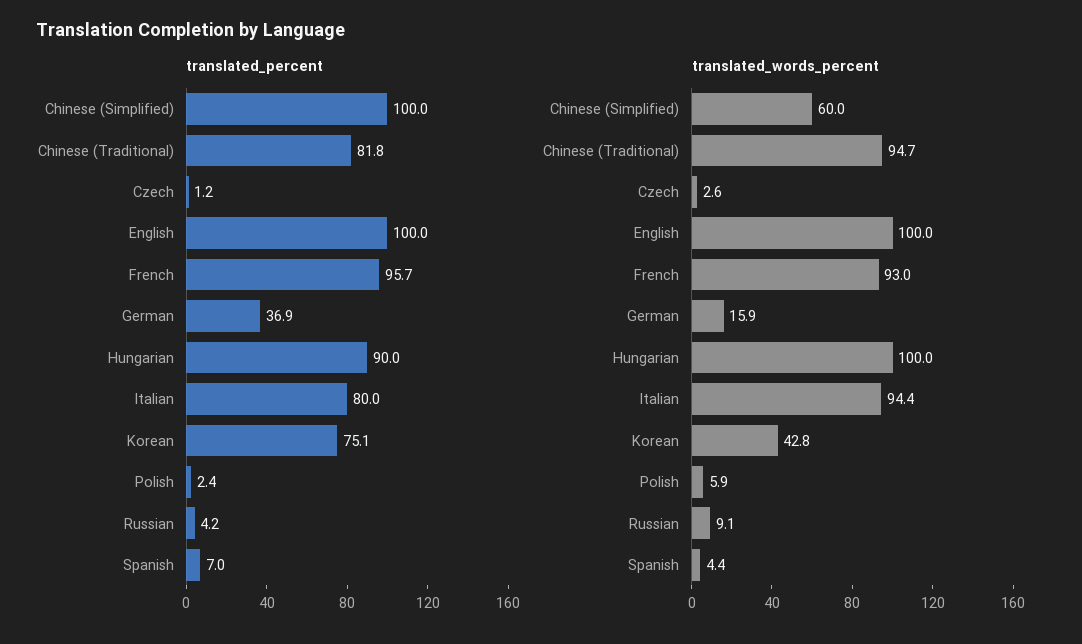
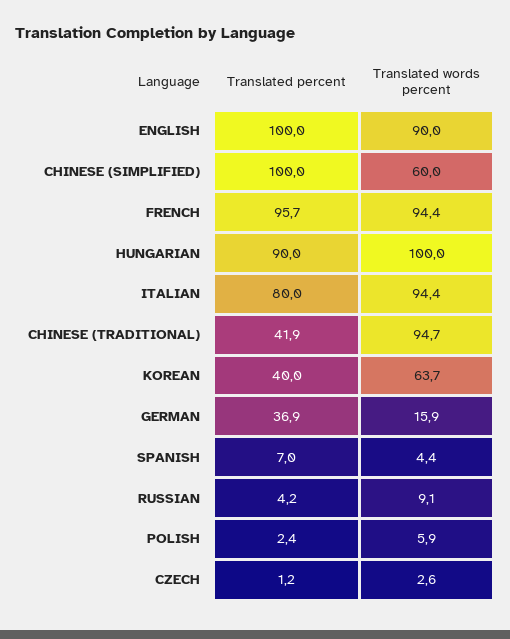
  {
    "translated_percent": {
      "Chinese (Simplified)": 100,
-     "Chinese (Traditional)": 81.8,
+     "Chinese (Traditional)": 41.9,
      "Czech": 1.2,
      "English": 100,
      "French": 95.7,
      "German": 36.9,
      "Hungarian": 90,
      "Italian": 80,
-     "Korean": 75.1,
+     "Korean": 40,
      "Polish": 2.4,
      "Russian": 4.2,
      "Spanish": 7
    },
    "translated_words_percent": {
      "Chinese (Simplified)": 60,
      "Chinese (Traditional)": 94.7,
      "Czech": 2.6,
-     "English": 100,
+     "English": 90,
-     "French": 93,
+     "French": 94.4,
      "German": 15.9,
      "Hungarian": 100,
      "Italian": 94.4,
-     "Korean": 42.8,
+     "Korean": 63.7,
      "Polish": 5.9,
      "Russian": 9.1,
      "Spanish": 4.4
    }
  }

